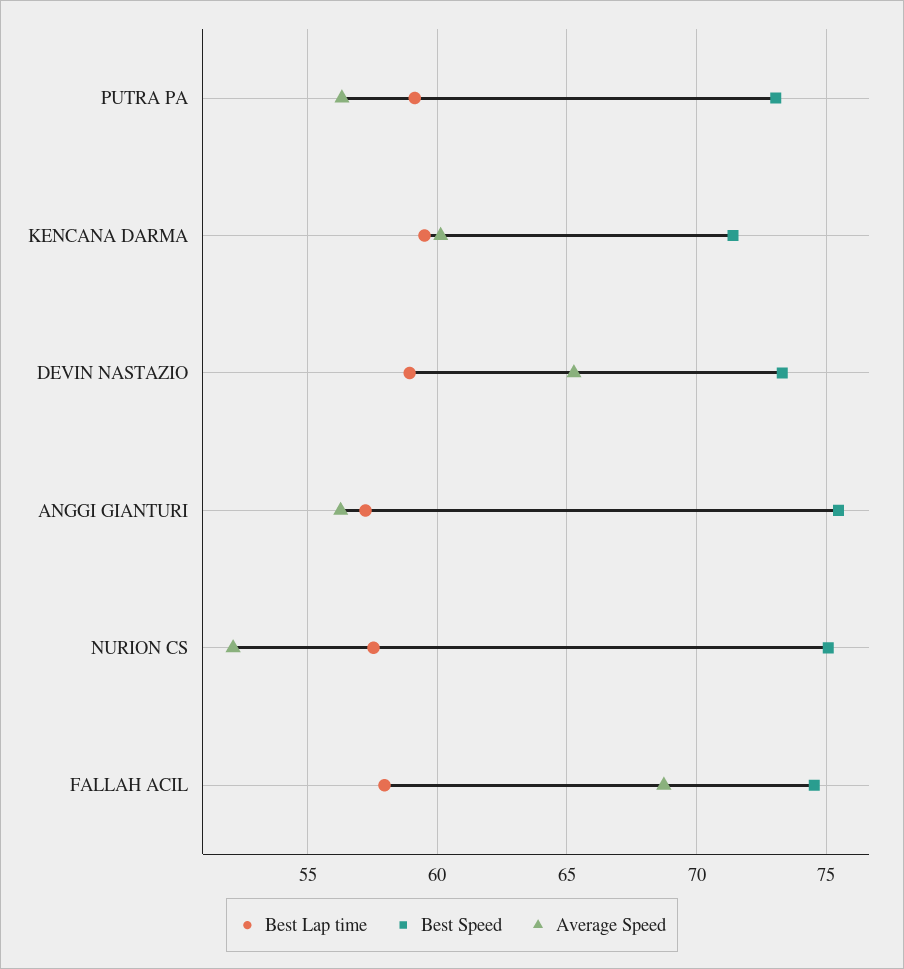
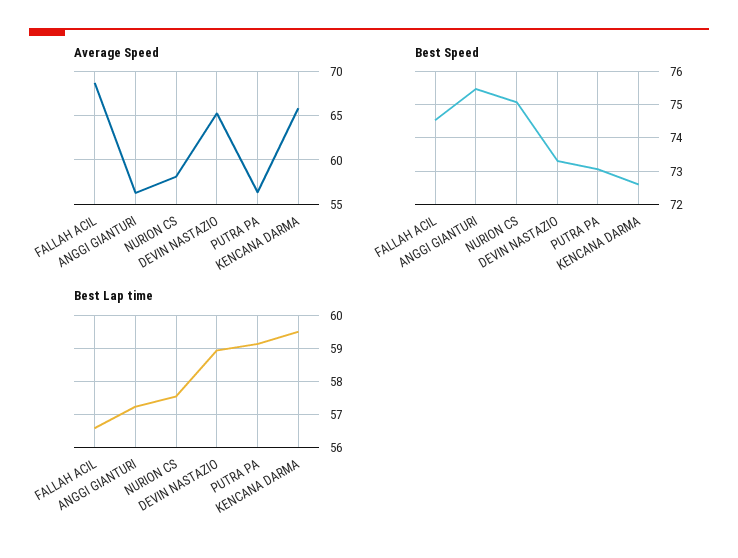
  {
    "Best Lap time": {
      "PUTRA PA": 59.2,
      "KENCANA DARMA": 59.6,
      "DEVIN NASTAZIO": 59,
      "ANGGI GIANTURI": 57.2,
      "NURION CS": 57.6,
-     "FALLAH ACIL": 58
+     "FALLAH ACIL": 56.6
    },
    "Best Speed": {
      "PUTRA PA": 73,
-     "KENCANA DARMA": 71.5,
+     "KENCANA DARMA": 72.6,
      "DEVIN NASTAZIO": 73.4,
      "ANGGI GIANTURI": 75.4,
      "NURION CS": 75,
      "FALLAH ACIL": 74.6
    },
    "Average Speed": {
      "PUTRA PA": 56.5,
-     "KENCANA DARMA": 60,
+     "KENCANA DARMA": 66,
      "DEVIN NASTAZIO": 65.5,
      "ANGGI GIANTURI": 56.5,
-     "NURION CS": 52,
+     "NURION CS": 58,
      "FALLAH ACIL": 68.5
    }
  }

